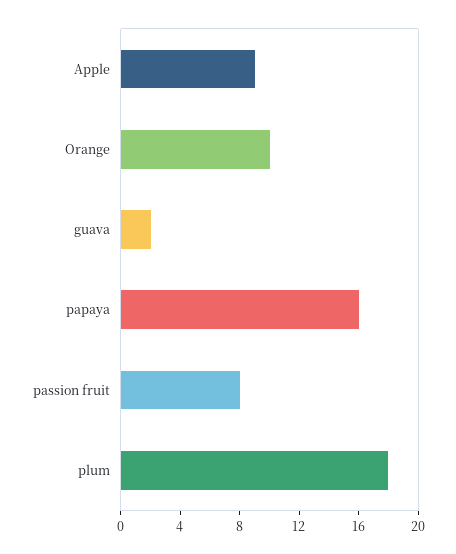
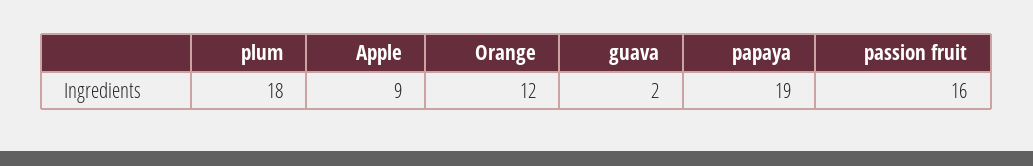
  {
    "Apple": 9,
-   "Orange": 10,
+   "Orange": 12,
    "guava": 2,
-   "papaya": 16,
+   "papaya": 19,
-   "passion fruit": 8,
+   "passion fruit": 16,
    "plum": 18
  }

